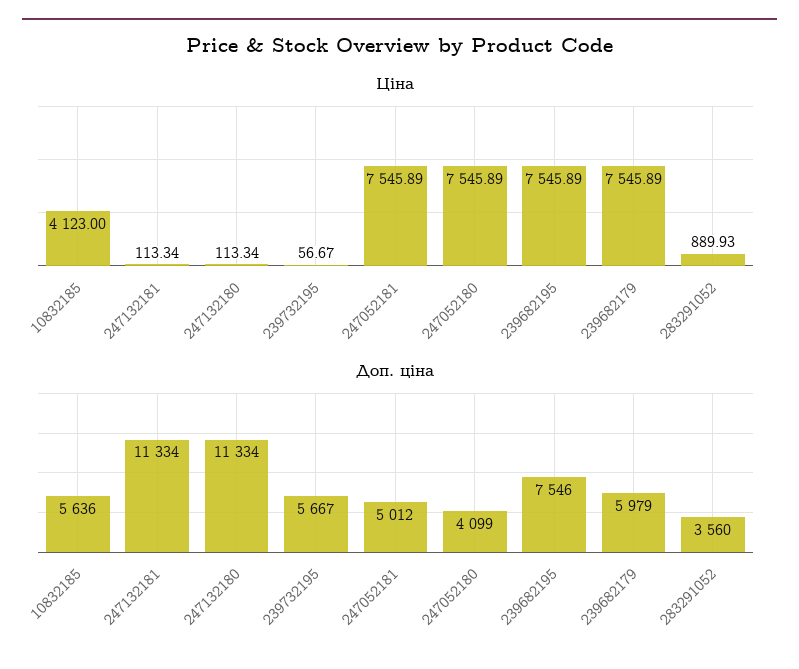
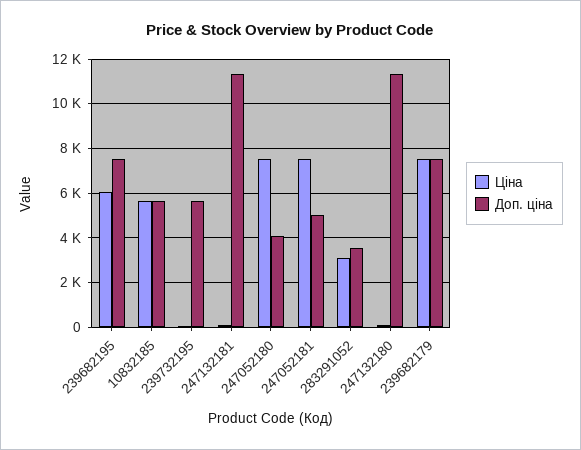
  {
    "Ціна": {
-     "10832185": 4123,
+     "10832185": 5500,
      "247132181": 113.34,
      "247132180": 113.34,
      "239732195": 56.67,
      "247052181": 7545.89,
      "247052180": 7545.89,
-     "239682195": 7545.89,
+     "239682195": 6000,
      "239682179": 7545.89,
-     "283291052": 889.93
+     "283291052": 3000
    },
    "Доп. ціна": {
      "10832185": 5636,
      "247132181": 11334,
      "247132180": 11334,
      "239732195": 5667,
      "247052181": 5012,
      "247052180": 4099,
      "239682195": 7546,
-     "239682179": 5979,
+     "239682179": 7500,
      "283291052": 3560
    }
  }

